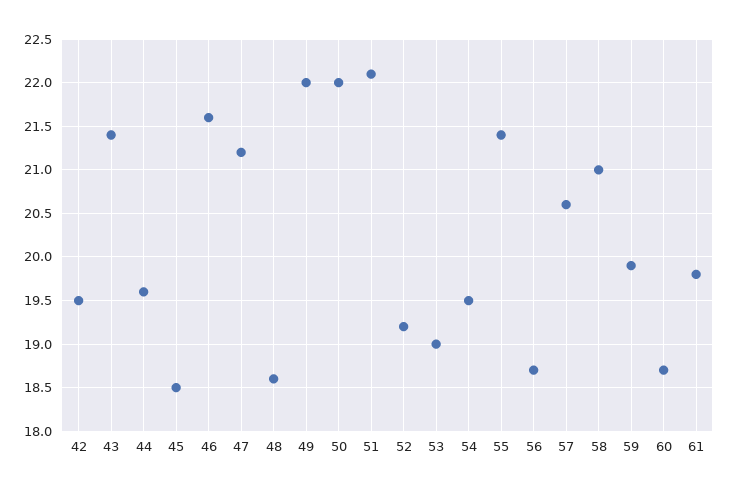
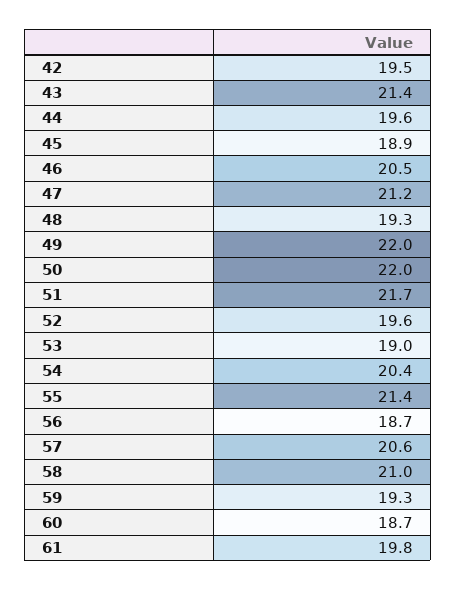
  {
    "42": 19.5,
    "43": 21.4,
    "44": 19.6,
-   "45": 18.5,
+   "45": 18.9,
-   "46": 21.6,
+   "46": 20.5,
    "47": 21.2,
-   "48": 18.6,
+   "48": 19.3,
    "49": 22,
    "50": 22,
-   "51": 22.1,
+   "51": 21.7,
-   "52": 19.2,
+   "52": 19.6,
    "53": 19,
-   "54": 19.5,
+   "54": 20.4,
    "55": 21.4,
    "56": 18.7,
    "57": 20.6,
    "58": 21,
-   "59": 19.9,
+   "59": 19.3,
    "60": 18.7,
    "61": 19.8
  }

